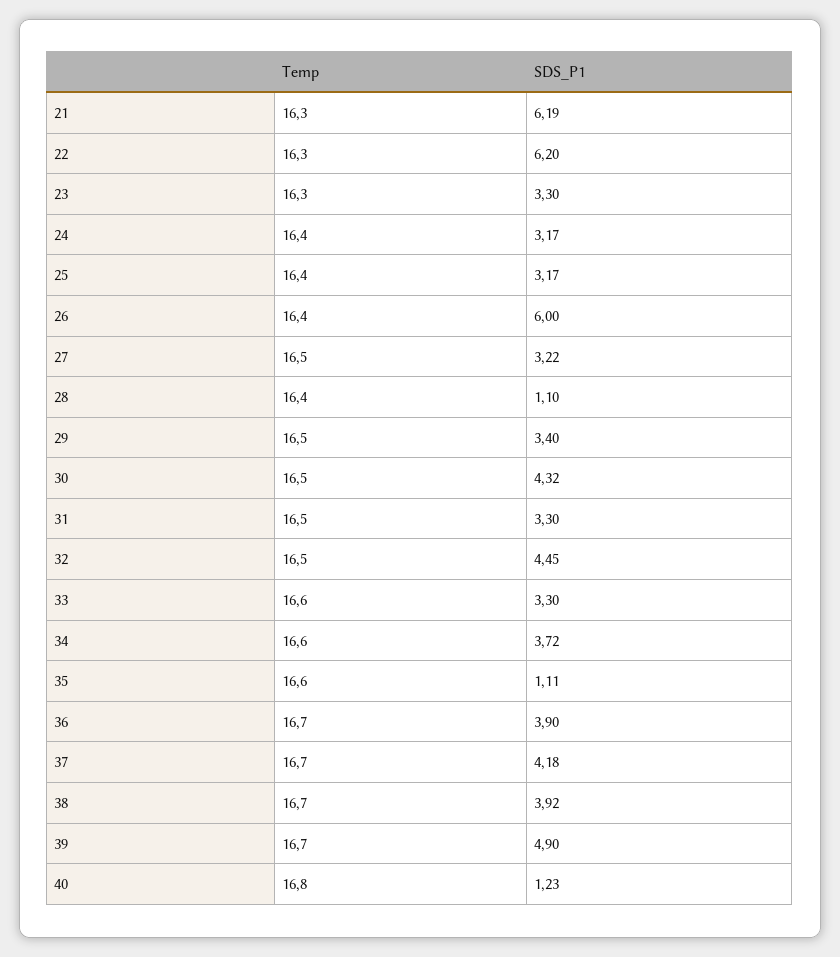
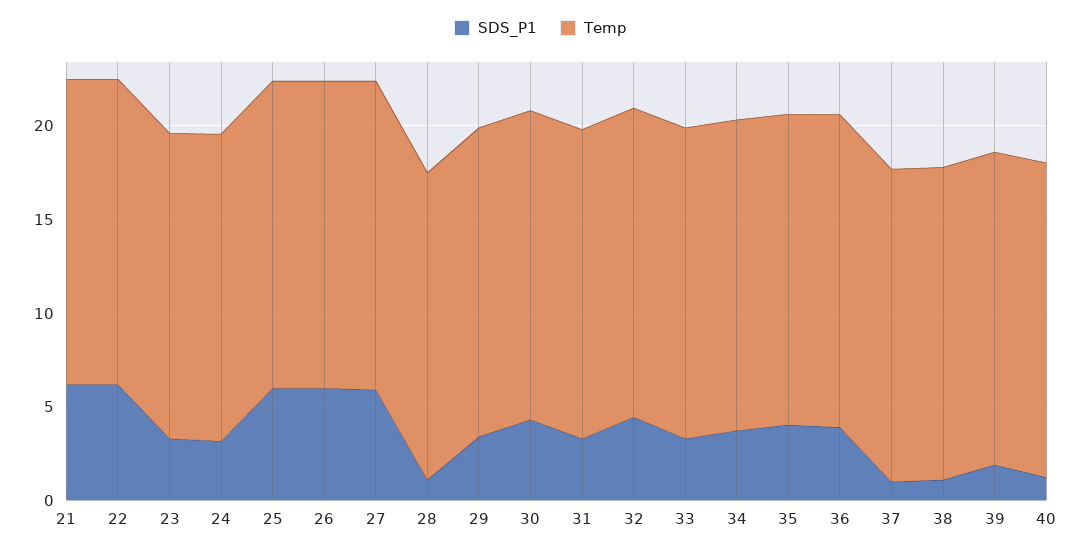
  {
    "Temp": {
      "21": 16.3,
      "22": 16.3,
      "23": 16.3,
      "24": 16.4,
      "25": 16.4,
      "26": 16.4,
      "27": 16.5,
      "28": 16.4,
      "29": 16.5,
      "30": 16.5,
      "31": 16.5,
      "32": 16.5,
      "33": 16.6,
      "34": 16.6,
      "35": 16.6,
      "36": 16.7,
      "37": 16.7,
      "38": 16.7,
      "39": 16.7,
      "40": 16.8
    },
    "SDS_P1": {
      "21": 6.19,
      "22": 6.2,
      "23": 3.3,
      "24": 3.17,
-     "25": 3.17,
+     "25": 6,
      "26": 6,
-     "27": 3.22,
+     "27": 6,
      "28": 1.1,
      "29": 3.4,
      "30": 4.32,
      "31": 3.3,
      "32": 4.45,
      "33": 3.3,
      "34": 3.72,
-     "35": 1.11,
+     "35": 4,
      "36": 3.9,
-     "37": 4.18,
+     "37": 1,
-     "38": 3.92,
+     "38": 1,
-     "39": 4.9,
+     "39": 2,
      "40": 1.23
    }
  }

